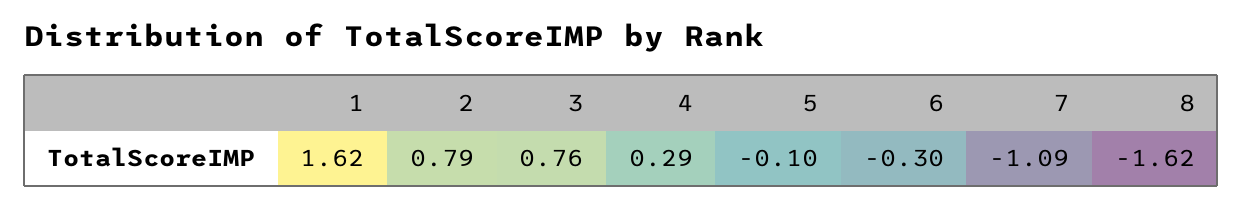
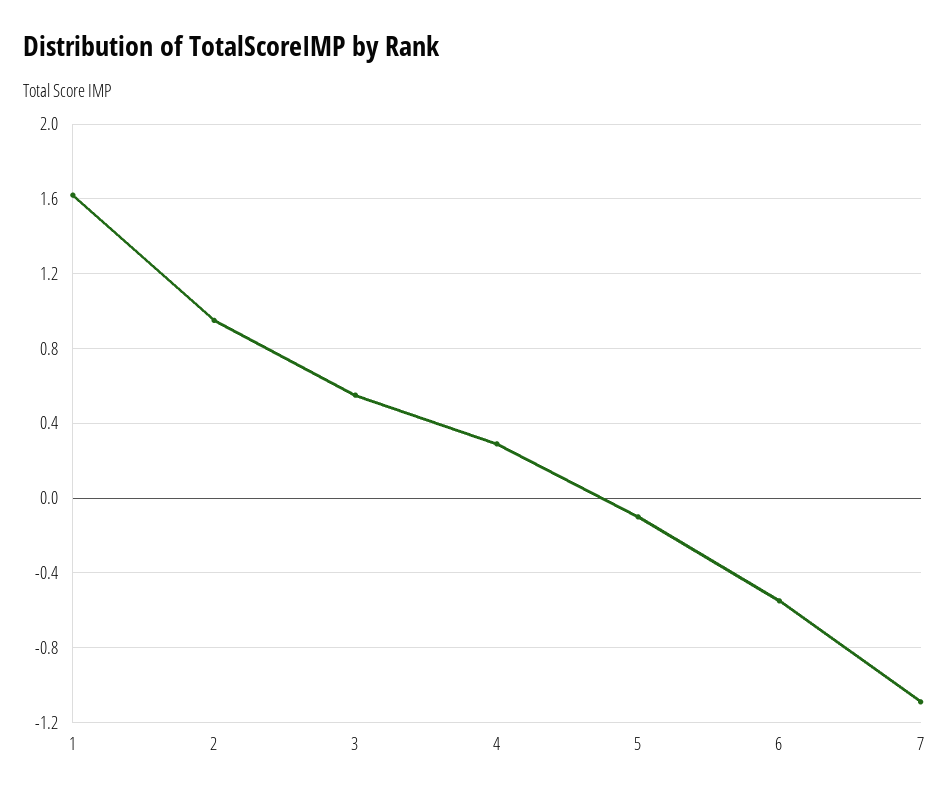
  {
    "1": 1.62,
-   "2": 0.79,
+   "2": 0.95,
-   "3": 0.76,
+   "3": 0.55,
    "4": 0.29,
    "5": -0.1,
-   "6": -0.3,
+   "6": -0.55,
-   "7": -1.09,
+   "7": -1.09
-   "8": -1.62
  }

